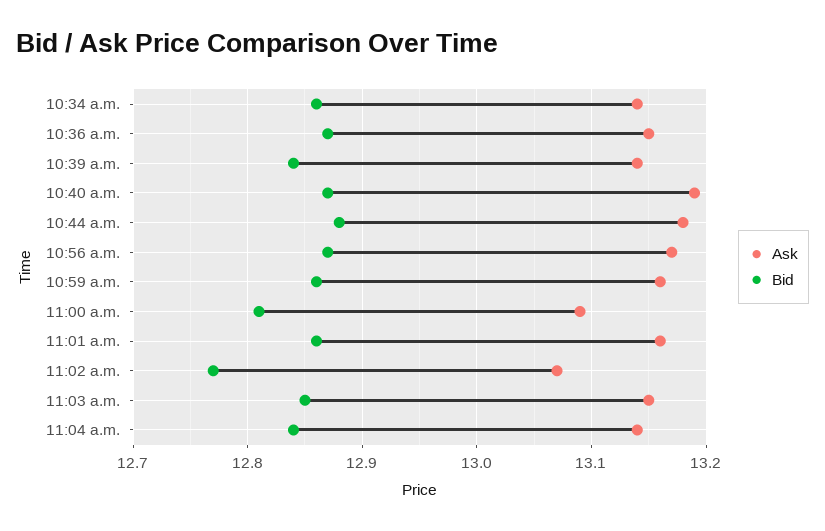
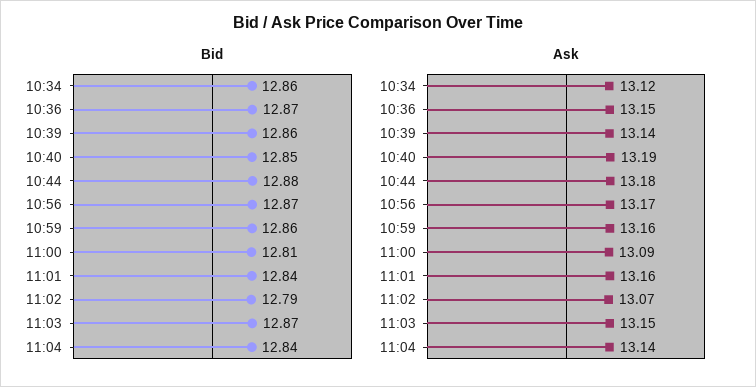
  {
    "Ask": {
-     "10:34 a.m.": 13.14,
+     "10:34 a.m.": 13.12,
      "10:36 a.m.": 13.15,
      "10:39 a.m.": 13.14,
      "10:40 a.m.": 13.19,
      "10:44 a.m.": 13.18,
      "10:56 a.m.": 13.17,
      "10:59 a.m.": 13.16,
      "11:00 a.m.": 13.09,
      "11:01 a.m.": 13.16,
      "11:02 a.m.": 13.07,
      "11:03 a.m.": 13.15,
      "11:04 a.m.": 13.14
    },
    "Bid": {
      "10:34 a.m.": 12.86,
      "10:36 a.m.": 12.87,
-     "10:39 a.m.": 12.84,
+     "10:39 a.m.": 12.86,
-     "10:40 a.m.": 12.87,
+     "10:40 a.m.": 12.85,
      "10:44 a.m.": 12.88,
      "10:56 a.m.": 12.87,
      "10:59 a.m.": 12.86,
      "11:00 a.m.": 12.81,
-     "11:01 a.m.": 12.86,
+     "11:01 a.m.": 12.84,
-     "11:02 a.m.": 12.77,
+     "11:02 a.m.": 12.79,
-     "11:03 a.m.": 12.85,
+     "11:03 a.m.": 12.87,
      "11:04 a.m.": 12.84
    }
  }

